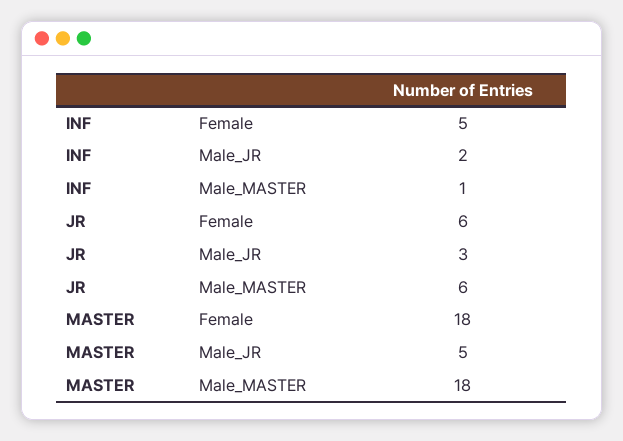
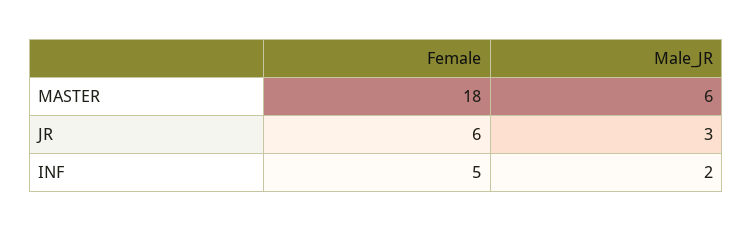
  {
    "INF": {
      "Female": 5,
-     "Male_JR": 2,
+     "Male_JR": 2
-     "Male_MASTER": 1
    },
    "JR": {
      "Female": 6,
-     "Male_JR": 3,
+     "Male_JR": 3
-     "Male_MASTER": 6
    },
    "MASTER": {
      "Female": 18,
-     "Male_JR": 5,
+     "Male_JR": 6
-     "Male_MASTER": 18
    }
  }

